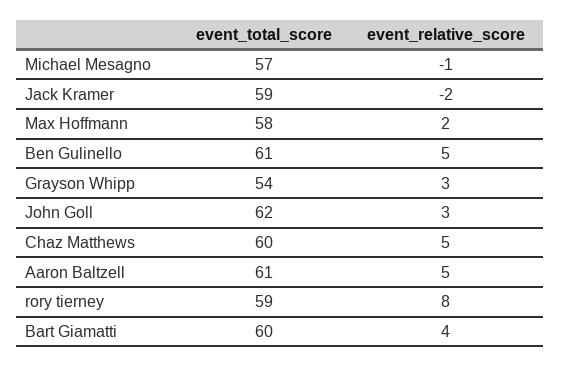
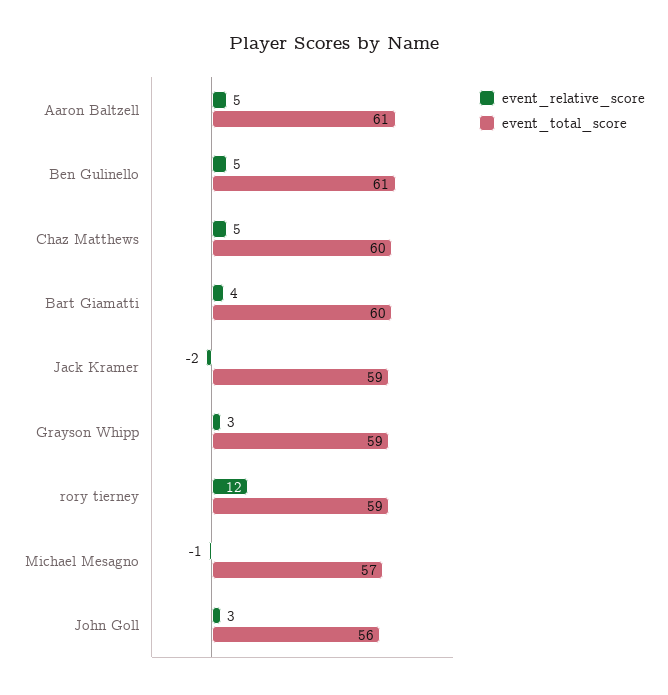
  {
    "event_total_score": {
      "Michael Mesagno": 57,
      "Jack Kramer": 59,
-     "Max Hoffmann": 58,
      "Ben Gulinello": 61,
-     "Grayson Whipp": 54,
+     "Grayson Whipp": 59,
-     "John Goll": 62,
+     "John Goll": 56,
      "Chaz Matthews": 60,
      "Aaron Baltzell": 61,
      "rory tierney": 59,
      "Bart Giamatti": 60
    },
    "event_relative_score": {
      "Michael Mesagno": -1,
      "Jack Kramer": -2,
-     "Max Hoffmann": 2,
      "Ben Gulinello": 5,
      "Grayson Whipp": 3,
      "John Goll": 3,
      "Chaz Matthews": 5,
      "Aaron Baltzell": 5,
-     "rory tierney": 8,
+     "rory tierney": 12,
      "Bart Giamatti": 4
    }
  }

